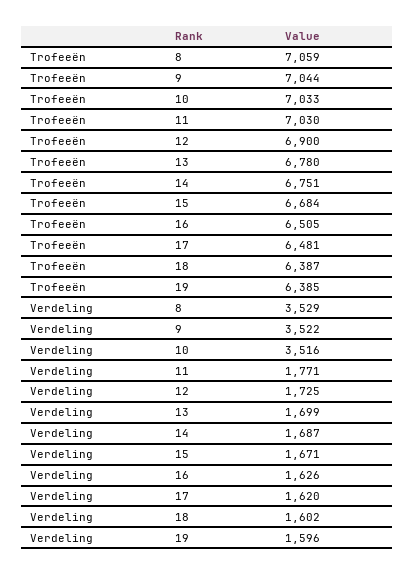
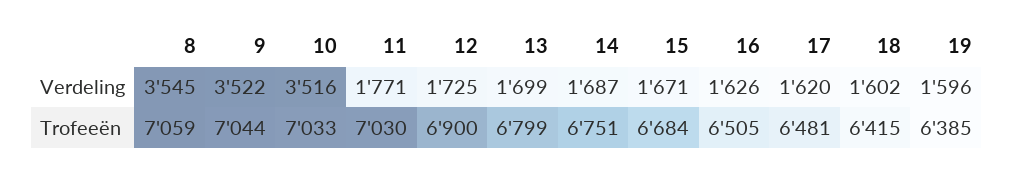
  {
    "Trofeeën": {
      "8": 7059,
      "9": 7044,
      "10": 7033,
      "11": 7030,
      "12": 6900,
-     "13": 6780,
+     "13": 6799,
      "14": 6751,
      "15": 6684,
      "16": 6505,
      "17": 6481,
-     "18": 6387,
+     "18": 6415,
      "19": 6385
    },
    "Verdeling": {
-     "8": 3529,
+     "8": 3545,
      "9": 3522,
      "10": 3516,
      "11": 1771,
      "12": 1725,
      "13": 1699,
      "14": 1687,
      "15": 1671,
      "16": 1626,
      "17": 1620,
      "18": 1602,
      "19": 1596
    }
  }

